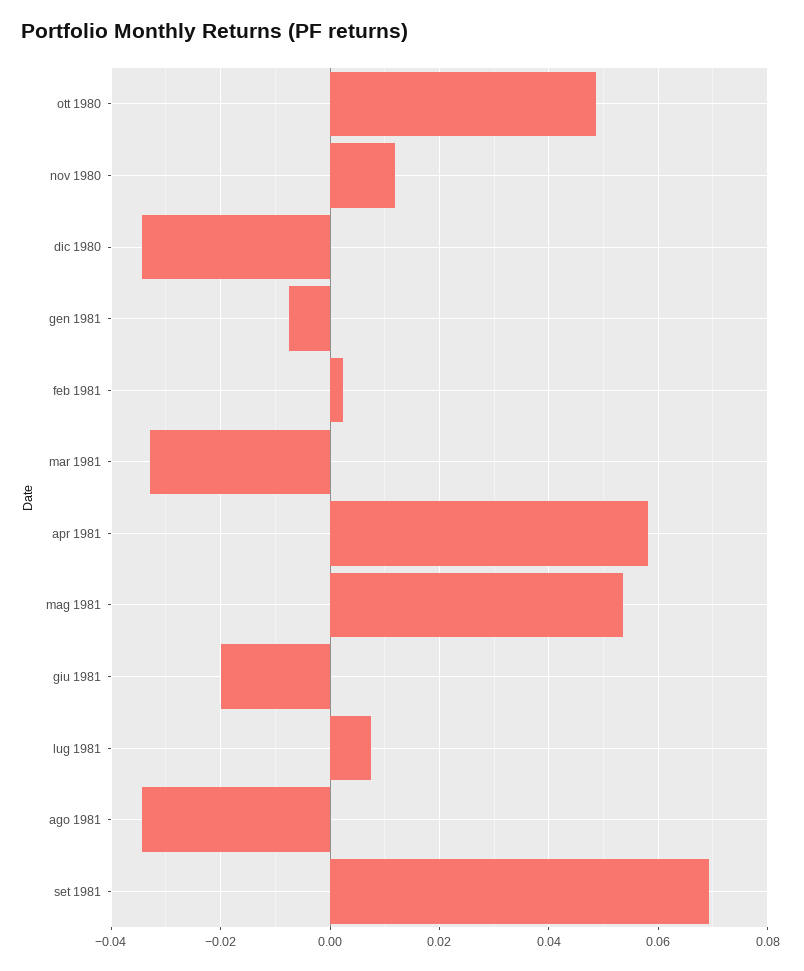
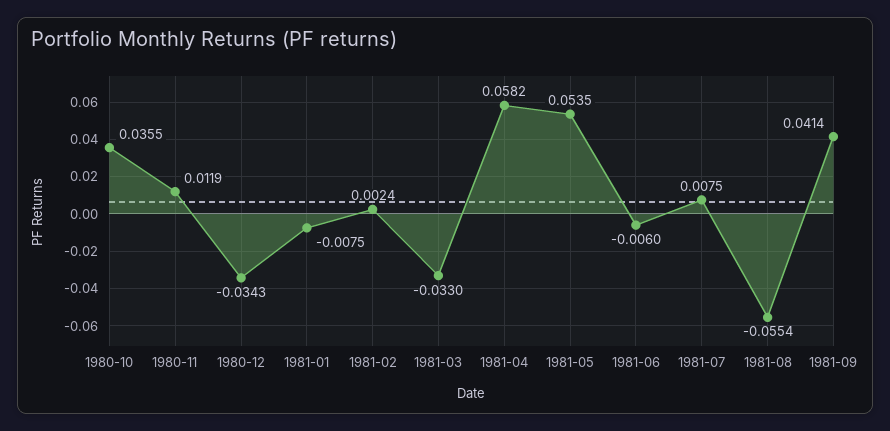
  {
-   "ott 1980": 0.048,
+   "ott 1980": 0.0355,
    "nov 1980": 0.0119,
    "dic 1980": -0.0343,
    "gen 1981": -0.0075,
    "feb 1981": 0.0024,
    "mar 1981": -0.033,
    "apr 1981": 0.0582,
    "mag 1981": 0.0535,
-   "giu 1981": -0.02,
+   "giu 1981": -0.006,
    "lug 1981": 0.0075,
-   "ago 1981": -0.034,
+   "ago 1981": -0.0554,
-   "set 1981": 0.07
+   "set 1981": 0.0414
  }

